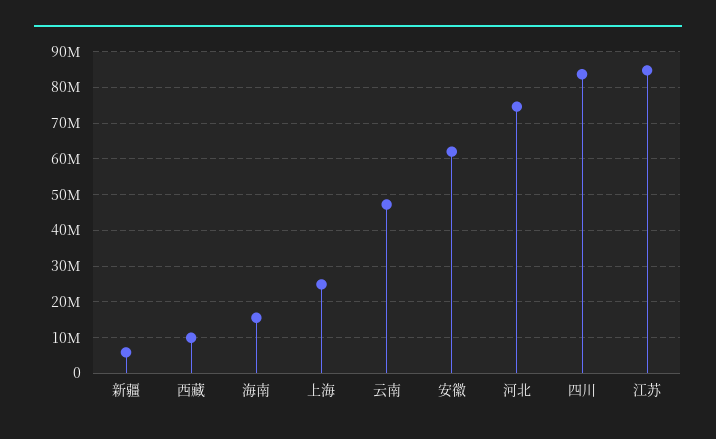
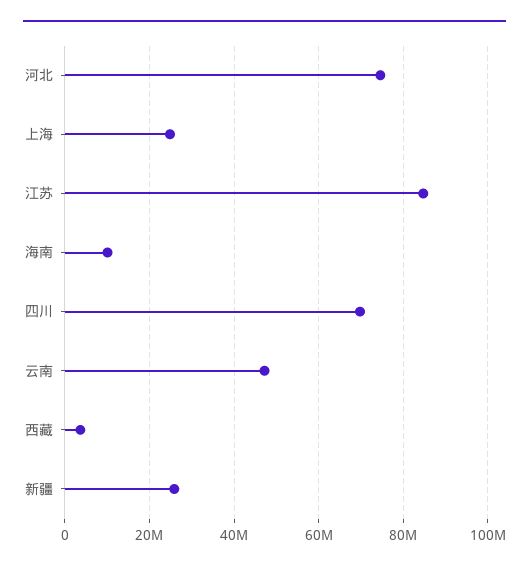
  {
-   "新疆": 6000000,
+   "新疆": 26000000,
-   "西藏": 10000000,
+   "西藏": 4000000,
-   "海南": 16000000,
+   "海南": 10000000,
    "上海": 24000000,
    "云南": 48000000,
-   "安徽": 62000000,
    "河北": 74000000,
-   "四川": 84000000,
+   "四川": 70000000,
    "江苏": 84000000
  }

